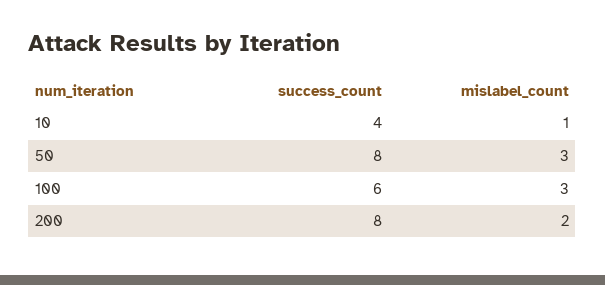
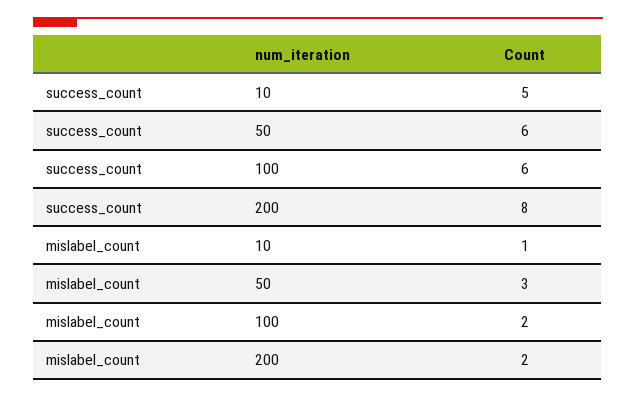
  {
    "success_count": {
-     "10": 4,
+     "10": 5,
-     "50": 8,
+     "50": 6,
      "100": 6,
      "200": 8
    },
    "mislabel_count": {
      "10": 1,
      "50": 3,
-     "100": 3,
+     "100": 2,
      "200": 2
    }
  }

